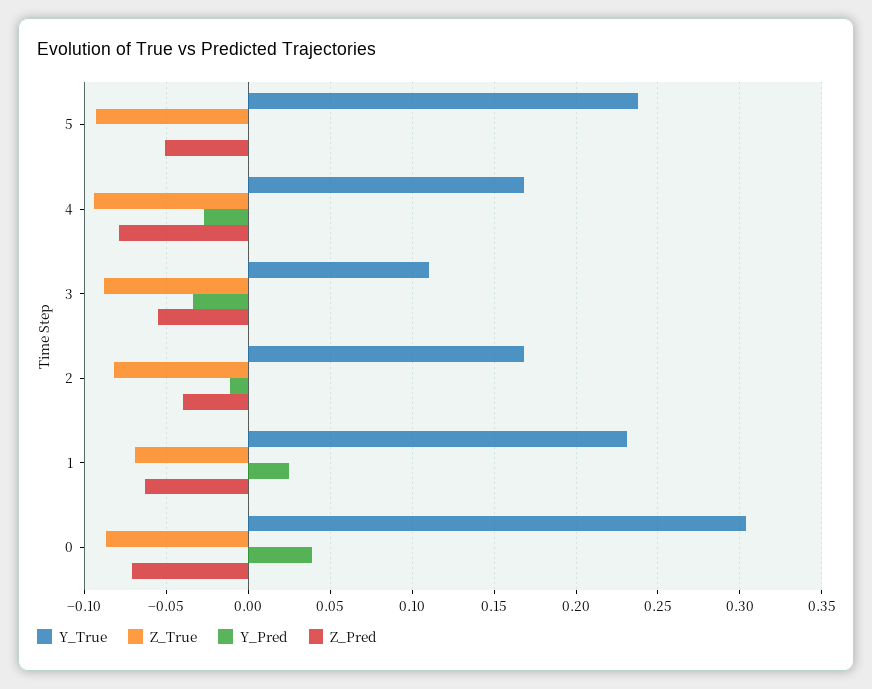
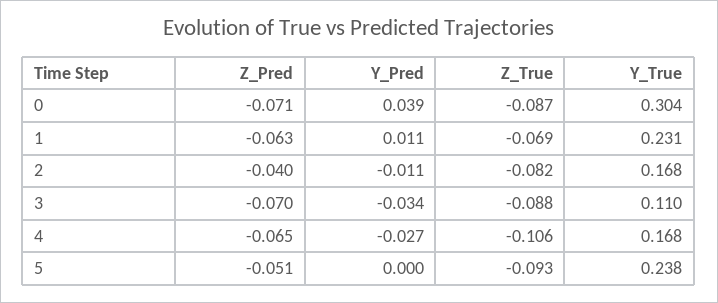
  {
    "Y_True": {
      "5": 0.238,
      "4": 0.168,
      "3": 0.11,
      "2": 0.168,
      "1": 0.231,
      "0": 0.304
    },
    "Z_True": {
      "5": -0.093,
-     "4": -0.095,
+     "4": -0.106,
      "3": -0.088,
      "2": -0.082,
      "1": -0.069,
      "0": -0.087
    },
    "Y_Pred": {
      "5": 0,
      "4": -0.027,
      "3": -0.034,
      "2": -0.011,
-     "1": 0.025,
+     "1": 0.011,
      "0": 0.039
    },
    "Z_Pred": {
      "5": -0.051,
-     "4": -0.08,
+     "4": -0.065,
-     "3": -0.055,
+     "3": -0.07,
      "2": -0.04,
      "1": -0.063,
      "0": -0.071
    }
  }

